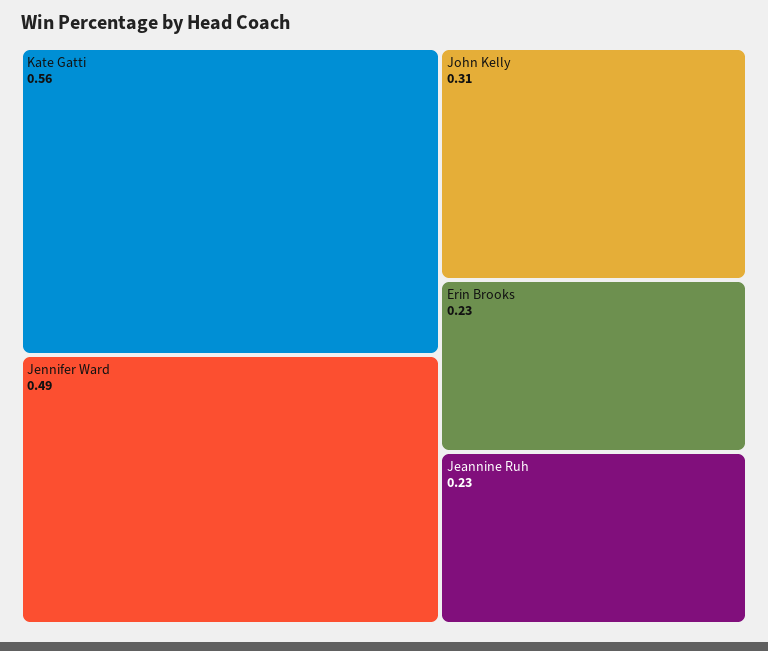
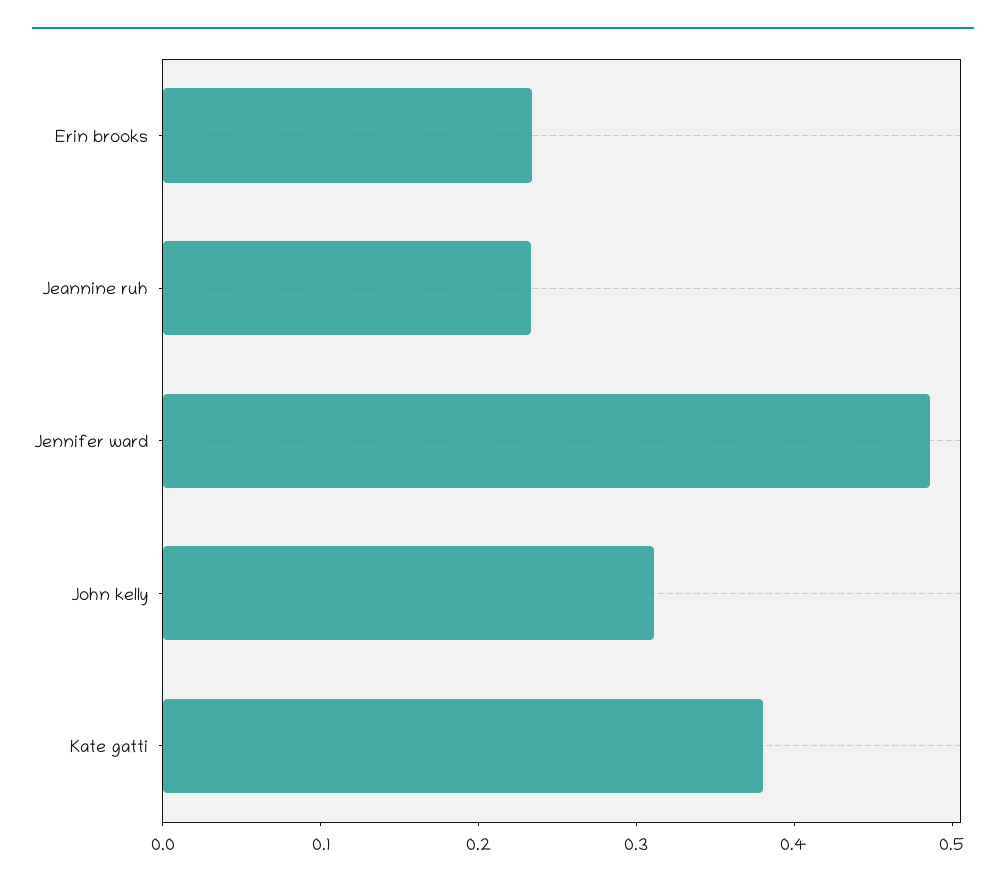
  {
-   "Kate Gatti": 0.56,
+   "Kate Gatti": 0.38,
    "Jennifer Ward": 0.49,
    "John Kelly": 0.31,
    "Erin Brooks": 0.23,
    "Jeannine Ruh": 0.23
  }

